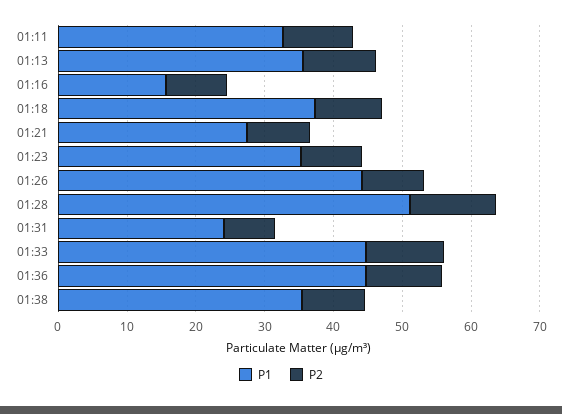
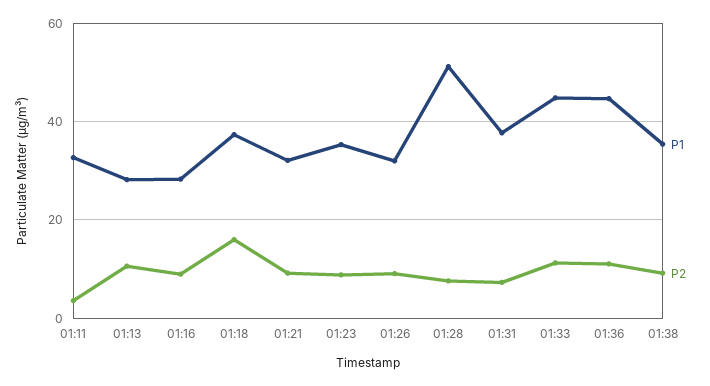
  {
    "P1": {
      "01:11": 32,
-     "01:13": 36,
+     "01:13": 28,
-     "01:16": 16,
+     "01:16": 28,
      "01:18": 38,
-     "01:21": 28,
+     "01:21": 32,
      "01:23": 36,
-     "01:26": 44,
+     "01:26": 32,
      "01:28": 52,
-     "01:31": 24,
+     "01:31": 38,
      "01:33": 44,
      "01:36": 44,
      "01:38": 36
    },
    "P2": {
-     "01:11": 10,
+     "01:11": 4,
      "01:13": 10,
      "01:16": 8,
-     "01:18": 10,
+     "01:18": 16,
      "01:21": 10,
      "01:23": 8,
      "01:26": 10,
-     "01:28": 12,
+     "01:28": 8,
      "01:31": 8,
      "01:33": 12,
      "01:36": 12,
      "01:38": 10
    }
  }

